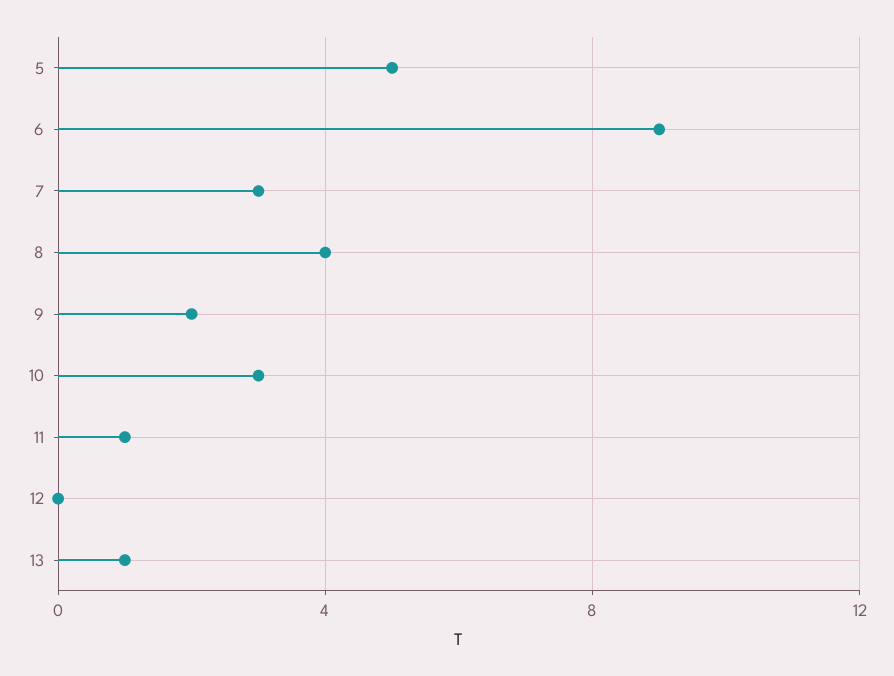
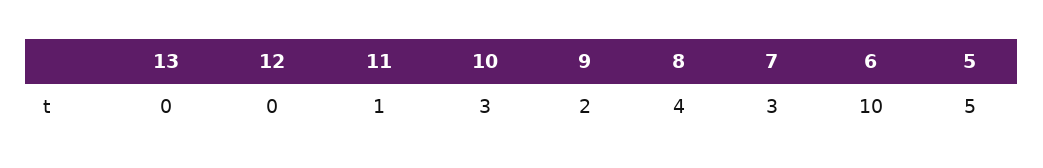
  {
    "5": 5,
-   "6": 9,
+   "6": 10,
    "7": 3,
    "8": 4,
    "9": 2,
    "10": 3,
    "11": 1,
    "12": 0,
-   "13": 1
+   "13": 0
  }

